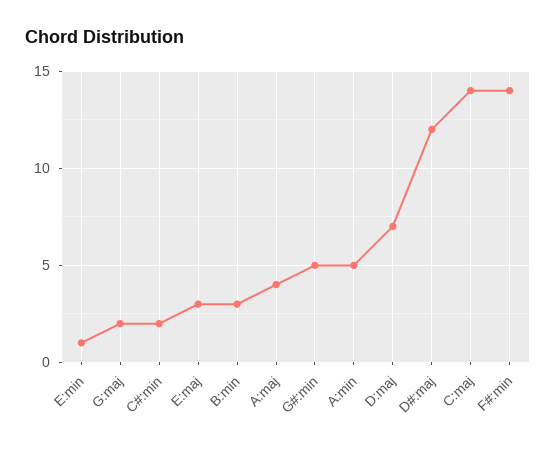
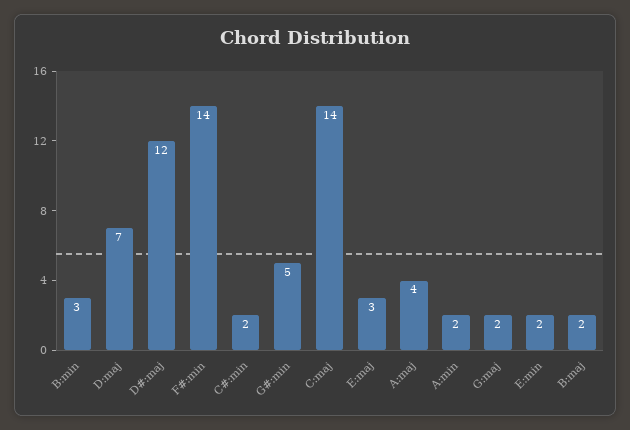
  {
-   "E:min": 1,
+   "E:min": 2,
    "G:maj": 2,
    "C#:min": 2,
    "E:maj": 3,
    "B:min": 3,
    "A:maj": 4,
    "G#:min": 5,
-   "A:min": 5,
+   "A:min": 2,
    "D:maj": 7,
    "D#:maj": 12,
    "C:maj": 14,
-   "F#:min": 14
+   "F#:min": 14,
+   "B:maj": 2
  }

